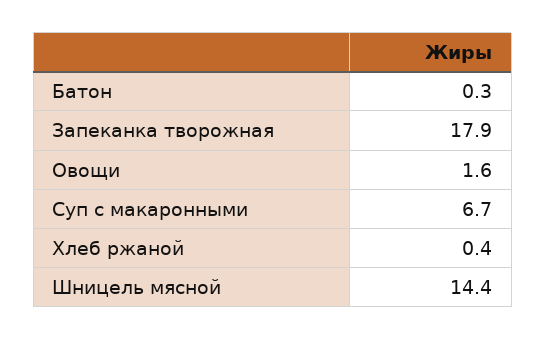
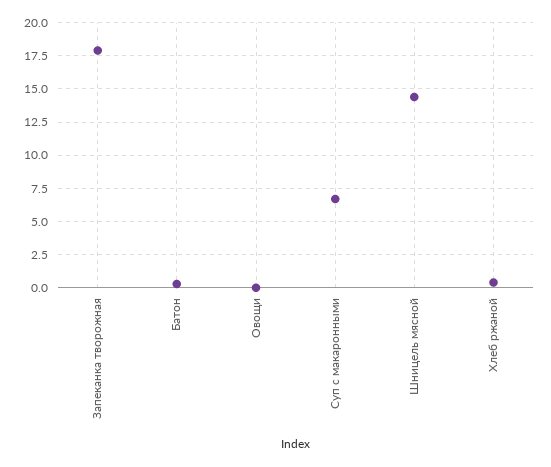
  {
    "Батон": 0.3,
    "Запеканка творожная": 17.9,
-   "Овощи": 1.6,
+   "Овощи": 0,
    "Суп с макаронными": 6.7,
    "Хлеб ржаной": 0.4,
    "Шницель мясной": 14.4
  }

